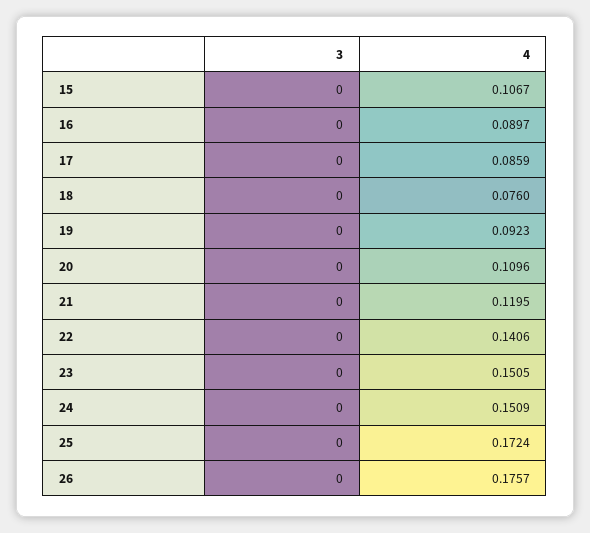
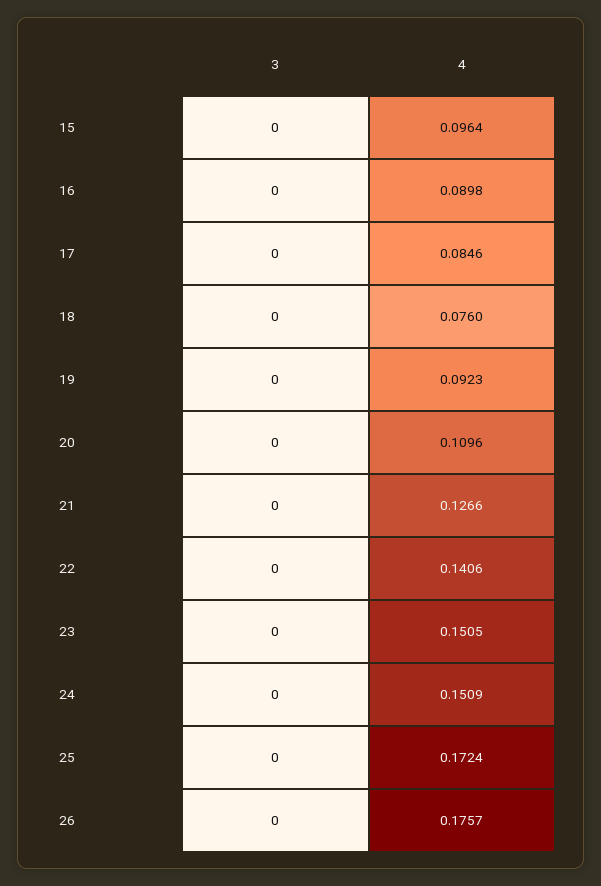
  {
    "3": {
      "15": 0,
      "16": 0,
      "17": 0,
      "18": 0,
      "19": 0,
      "20": 0,
      "21": 0,
      "22": 0,
      "23": 0,
      "24": 0,
      "25": 0,
      "26": 0
    },
    "4": {
-     "15": 0.1067,
+     "15": 0.0964,
-     "16": 0.0897,
+     "16": 0.0898,
-     "17": 0.0859,
+     "17": 0.0846,
      "18": 0.076,
      "19": 0.0923,
      "20": 0.1096,
-     "21": 0.1195,
+     "21": 0.1266,
      "22": 0.1406,
      "23": 0.1505,
      "24": 0.1509,
      "25": 0.1724,
      "26": 0.1757
    }
  }

